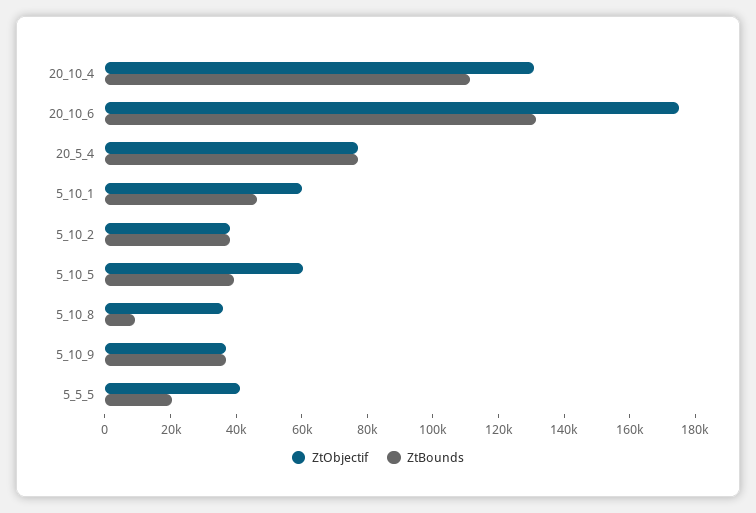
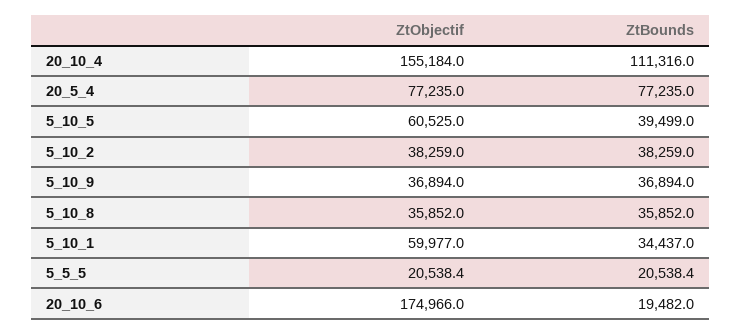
  {
    "ZtObjectif": {
-     "20_10_4": 130000,
+     "20_10_4": 155184,
      "20_10_6": 174966,
      "20_5_4": 77235,
      "5_10_1": 59977,
      "5_10_2": 38259,
      "5_10_5": 60525,
      "5_10_8": 35852,
      "5_10_9": 36894,
-     "5_5_5": 40000
+     "5_5_5": 20538.4
    },
    "ZtBounds": {
      "20_10_4": 111316,
-     "20_10_6": 130000,
+     "20_10_6": 19482,
      "20_5_4": 77235,
-     "5_10_1": 45000,
+     "5_10_1": 34437,
      "5_10_2": 38259,
      "5_10_5": 39499,
-     "5_10_8": 10000,
+     "5_10_8": 35852,
      "5_10_9": 36894,
      "5_5_5": 20538.4
    }
  }

